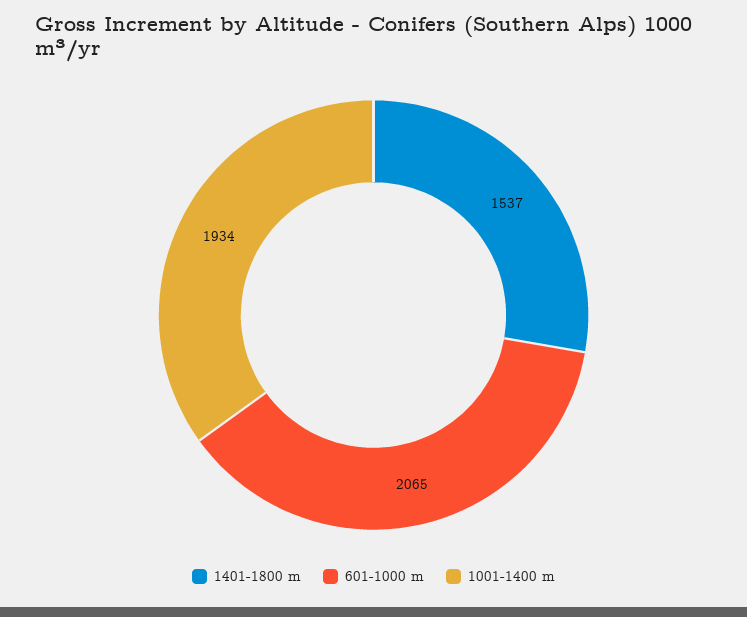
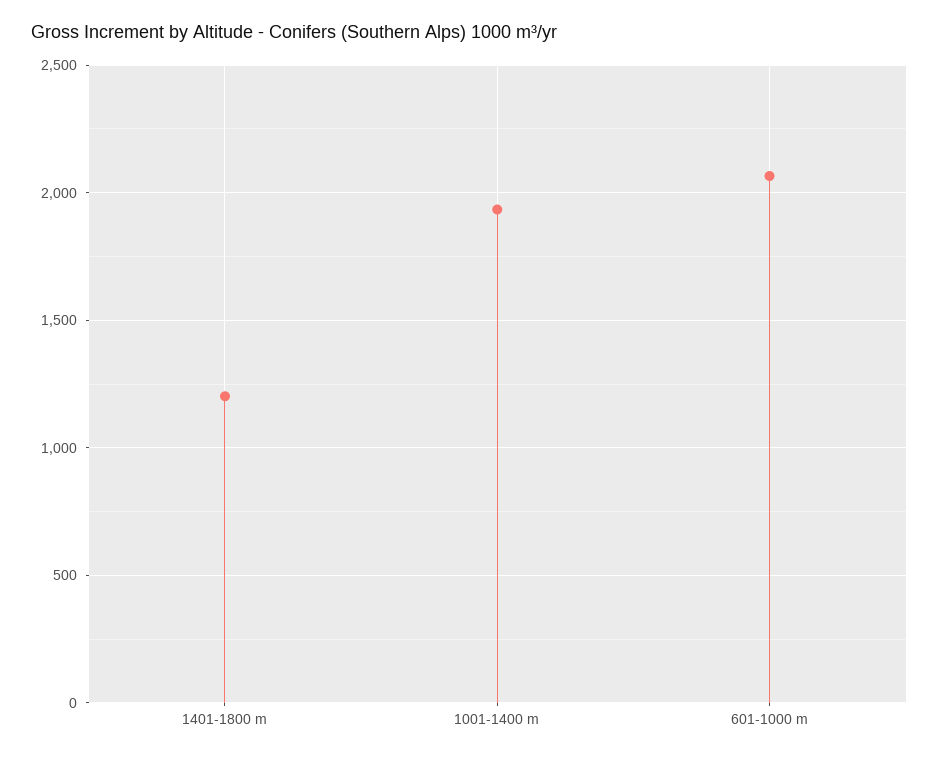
  {
-   "1401-1800 m": 1537,
+   "1401-1800 m": 1200,
    "601-1000 m": 2065,
    "1001-1400 m": 1934
  }

